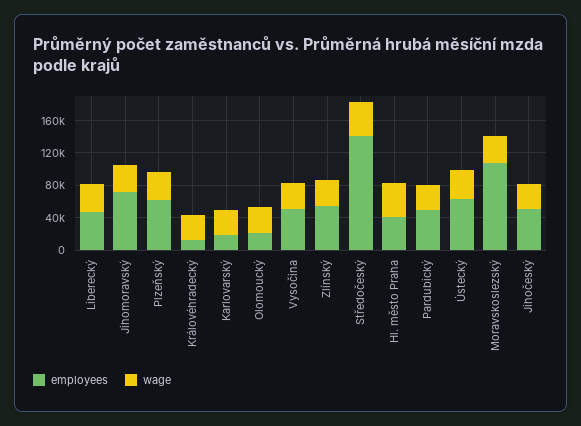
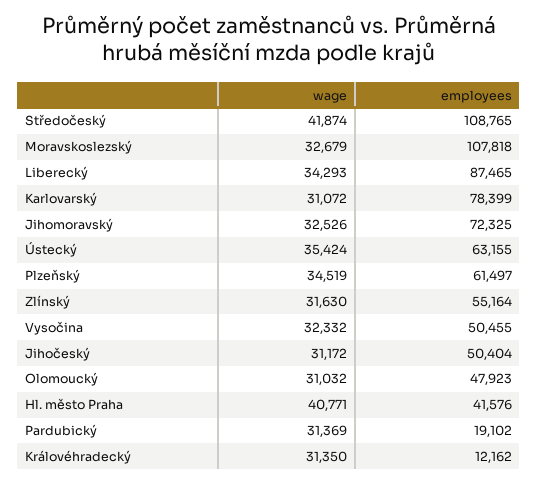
  {
    "employees": {
-     "Liberecký": 50000,
+     "Liberecký": 87465,
      "Jihomoravský": 72325,
      "Plzeňský": 61497,
      "Královéhradecký": 12162,
-     "Karlovarský": 20000,
+     "Karlovarský": 78399,
-     "Olomoucký": 20000,
+     "Olomoucký": 47923,
      "Vysočina": 50455,
      "Zlínský": 55164,
-     "Středočeský": 140000,
+     "Středočeský": 108765,
      "Hl. město Praha": 41576,
-     "Pardubický": 50000,
+     "Pardubický": 19102,
      "Ústecký": 63155,
      "Moravskoslezský": 107818,
      "Jihočeský": 50404
    },
    "wage": {
      "Liberecký": 34293,
      "Jihomoravský": 32526,
      "Plzeňský": 34519,
      "Královéhradecký": 31350,
      "Karlovarský": 31072,
      "Olomoucký": 31032,
      "Vysočina": 32332,
      "Zlínský": 31630,
      "Středočeský": 41874,
      "Hl. město Praha": 40771,
      "Pardubický": 31369,
      "Ústecký": 35424,
      "Moravskoslezský": 32679,
      "Jihočeský": 31172
    }
  }

